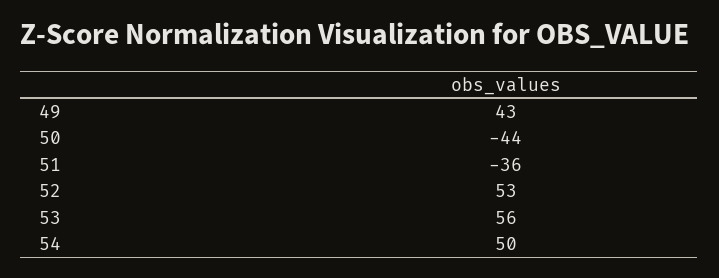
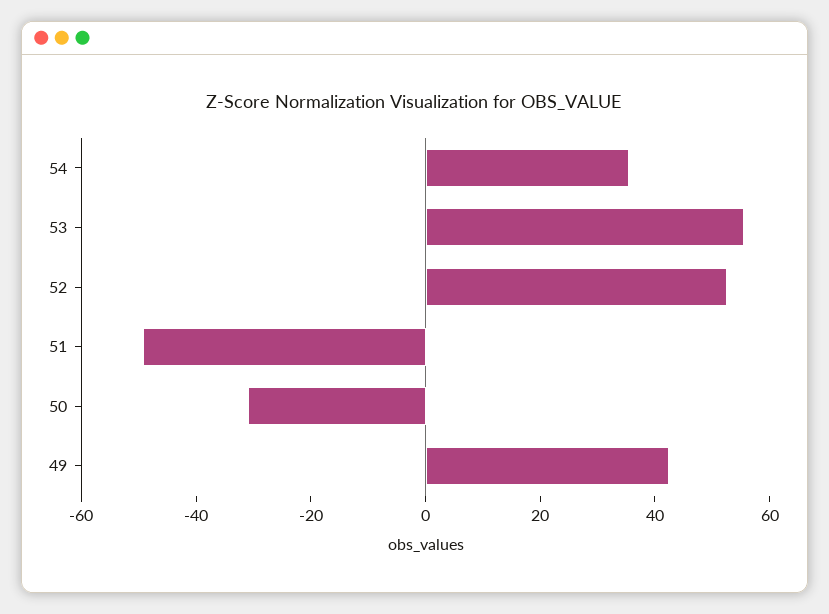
  {
    "49": 43,
-   "50": -44,
+   "50": -30,
-   "51": -36,
+   "51": -50,
    "52": 53,
    "53": 56,
-   "54": 50
+   "54": 35
  }

